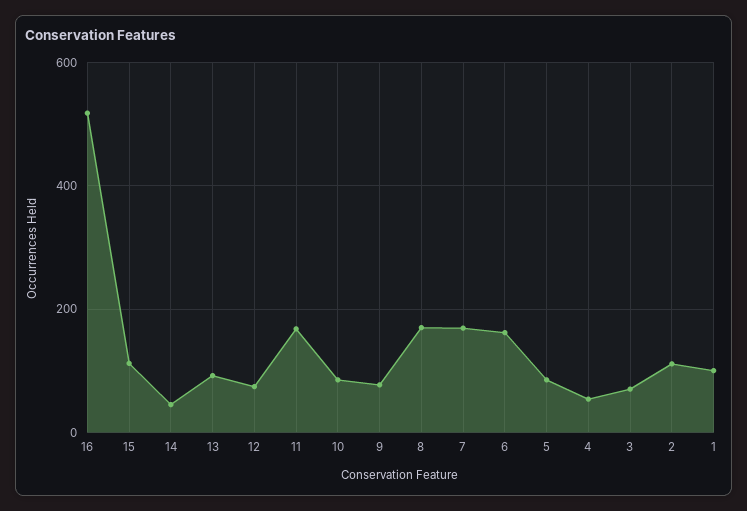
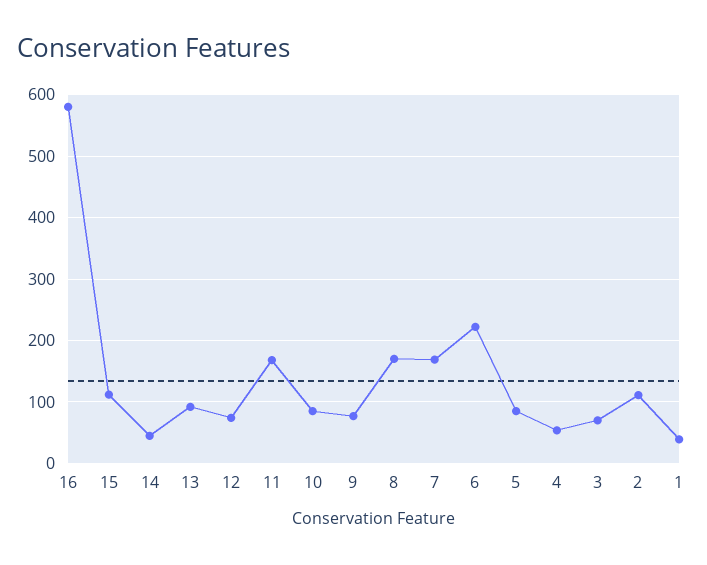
  {
-   "16": 520,
+   "16": 580,
    "15": 110,
    "14": 50,
    "13": 90,
    "12": 70,
    "11": 170,
    "10": 90,
    "9": 80,
    "8": 170,
    "7": 170,
-   "6": 160,
+   "6": 220,
    "5": 90,
    "4": 50,
    "3": 70,
    "2": 110,
-   "1": 100
+   "1": 40
  }

